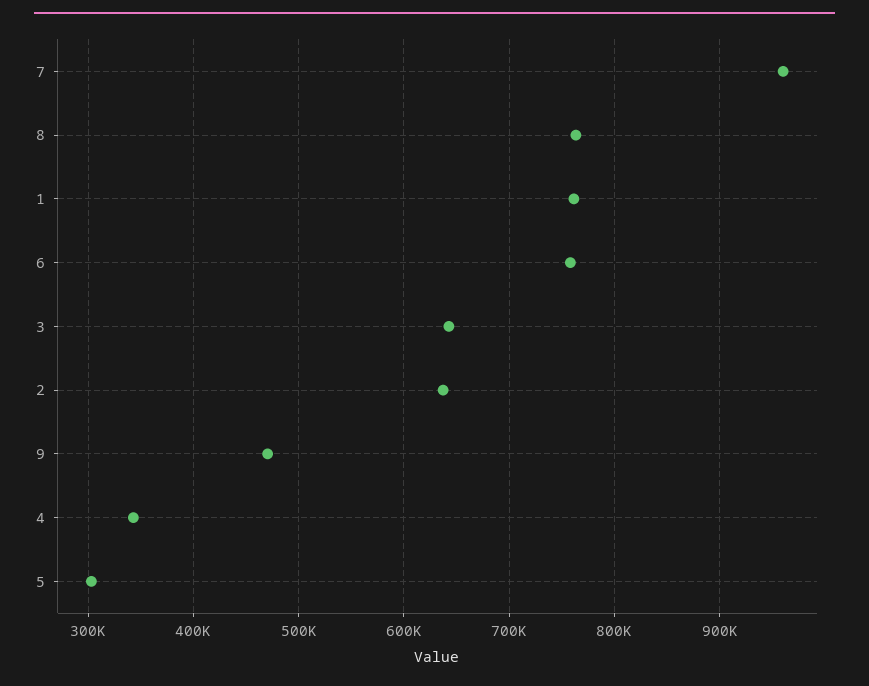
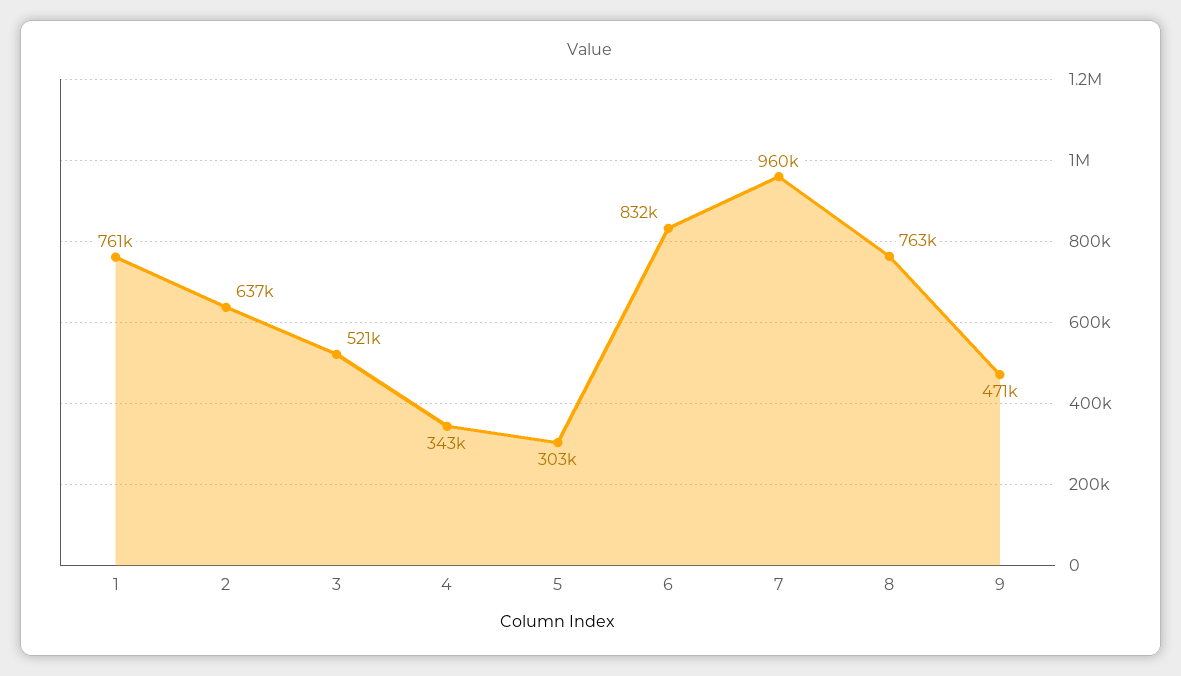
  {
    "7": 960000,
    "8": 763000,
    "1": 761000,
-   "6": 760000,
+   "6": 832000,
-   "3": 640000,
+   "3": 521000,
    "2": 637000,
    "9": 471000,
    "4": 343000,
    "5": 303000
  }

